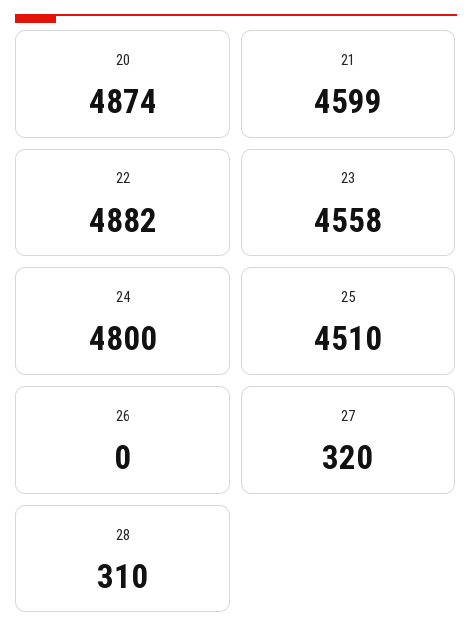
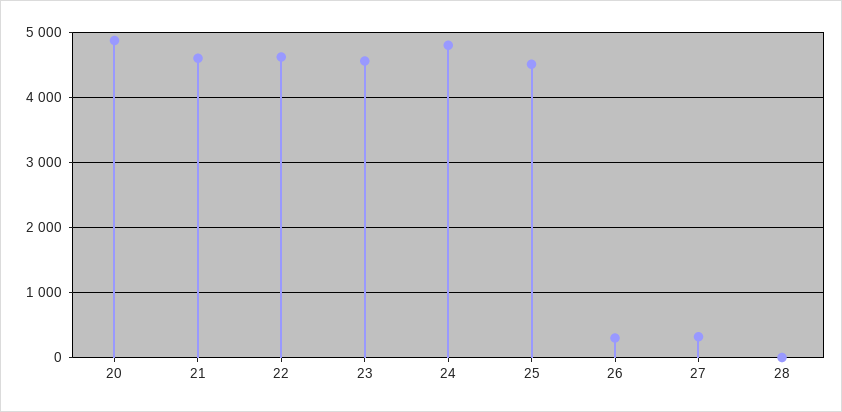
  {
    "20": 4874,
    "21": 4599,
-   "22": 4882,
+   "22": 4600,
    "23": 4558,
    "24": 4800,
    "25": 4510,
-   "26": 0,
+   "26": 300,
    "27": 320,
-   "28": 310
+   "28": 0
  }

